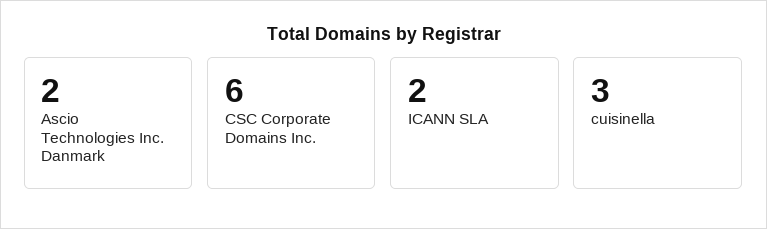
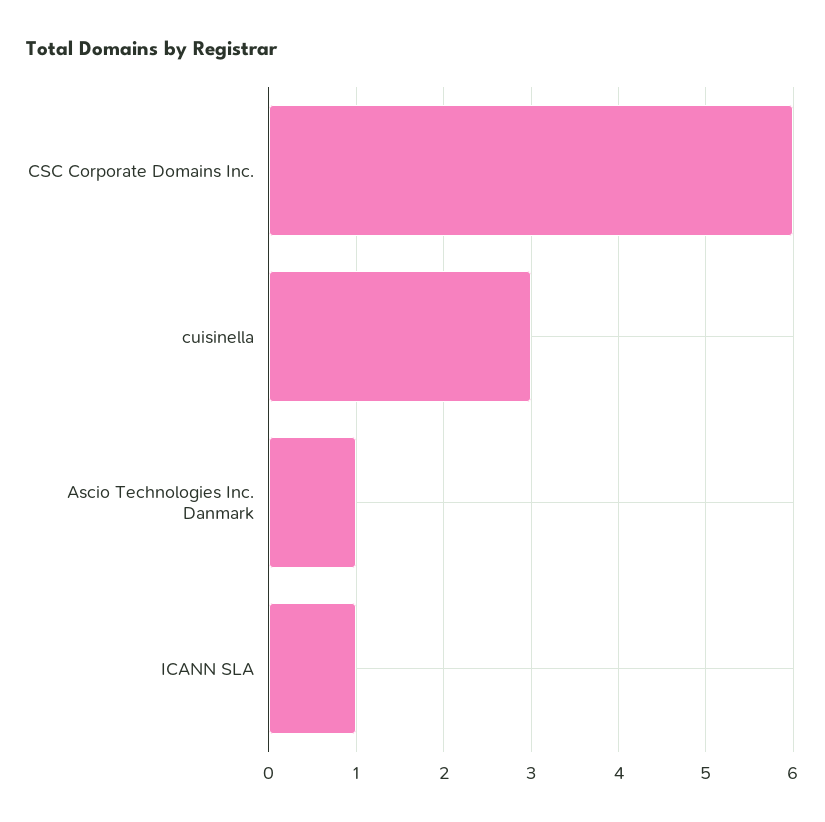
  {
-   "Ascio Technologies Inc. Danmark": 2,
+   "Ascio Technologies Inc. Danmark": 1,
    "CSC Corporate Domains Inc.": 6,
-   "ICANN SLA": 2,
+   "ICANN SLA": 1,
    "cuisinella": 3
  }

